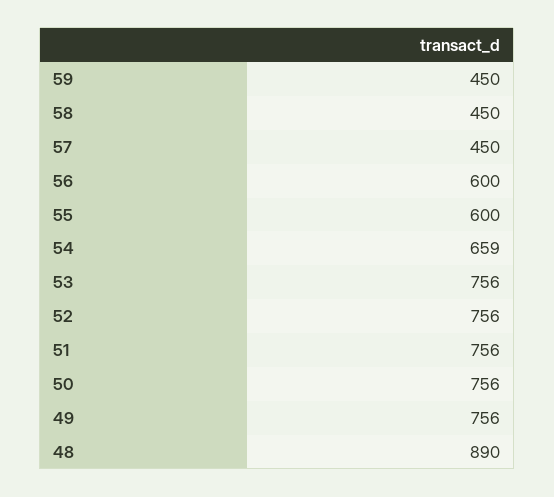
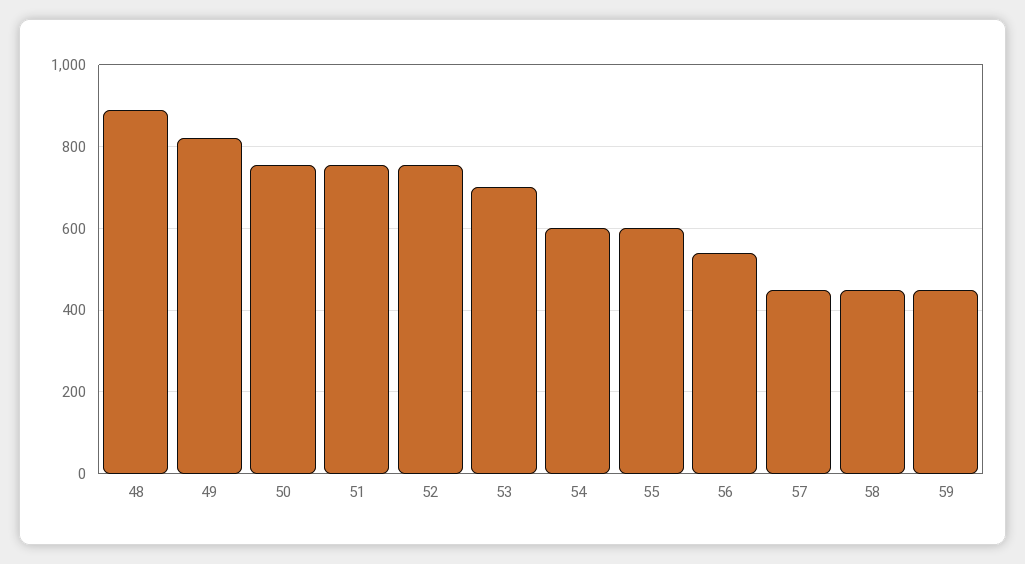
  {
    "59": 450,
    "58": 450,
    "57": 450,
-   "56": 600,
+   "56": 540,
    "55": 600,
-   "54": 659,
+   "54": 600,
-   "53": 756,
+   "53": 700,
    "52": 756,
    "51": 756,
    "50": 756,
-   "49": 756,
+   "49": 820,
    "48": 890
  }

